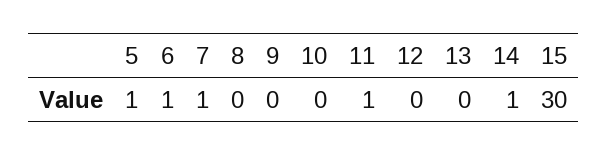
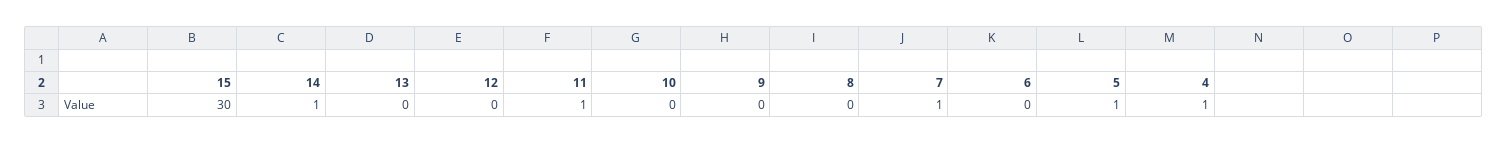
  {
    "5": 1,
-   "6": 1,
+   "6": 0,
    "7": 1,
    "8": 0,
    "9": 0,
    "10": 0,
    "11": 1,
    "12": 0,
    "13": 0,
    "14": 1,
-   "15": 30
+   "15": 30,
+   "4": 1
  }

